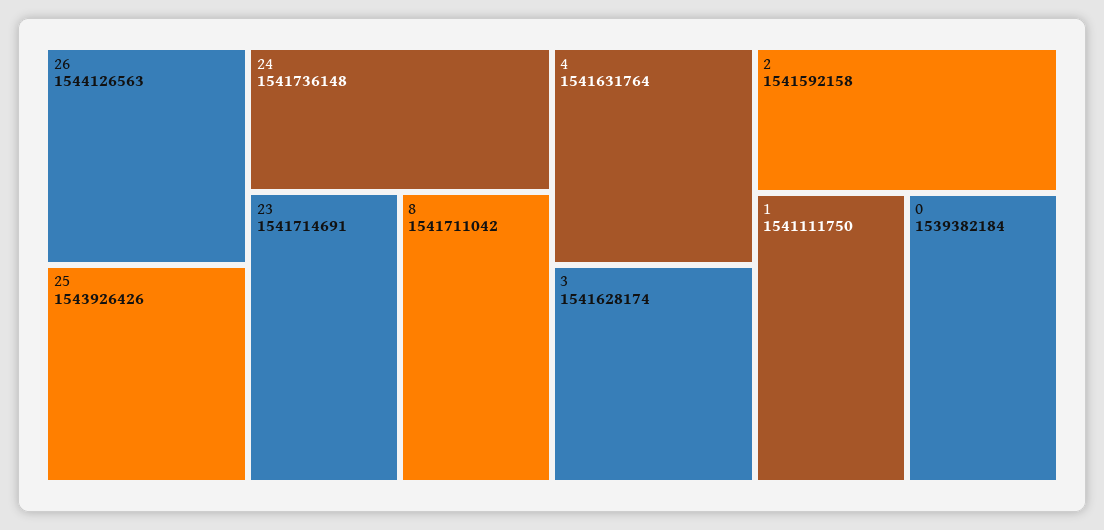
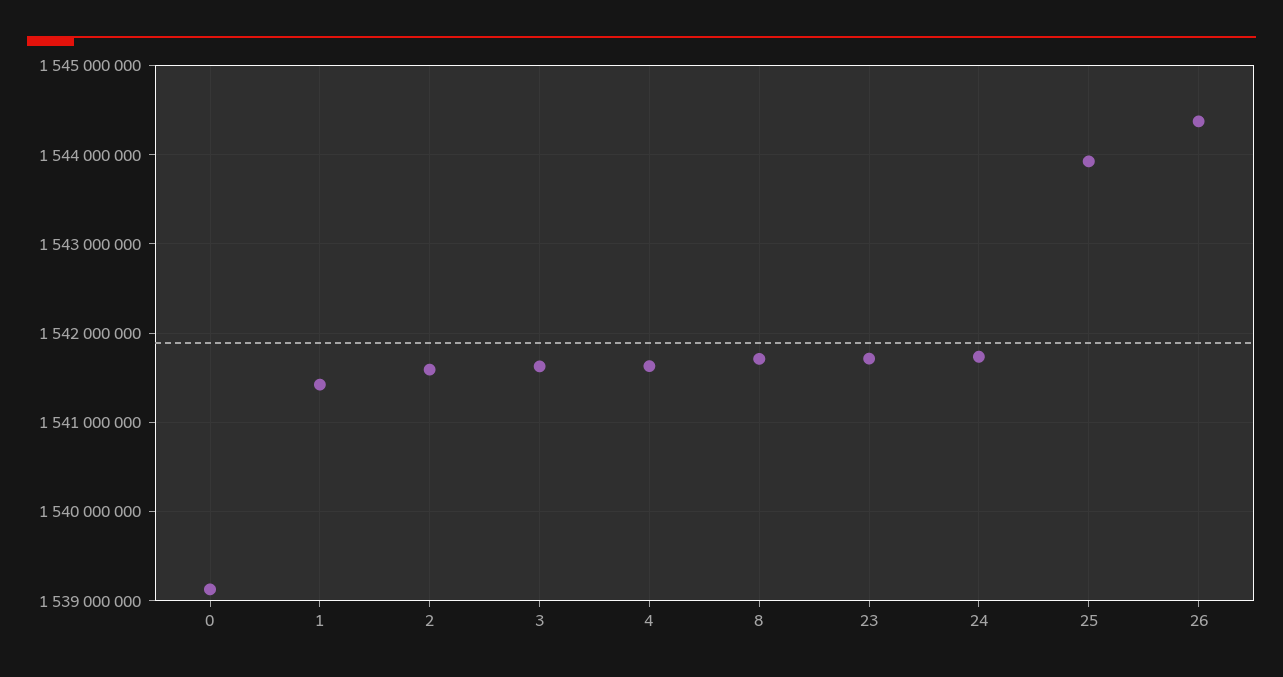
  {
-   "26": 1544126563,
+   "26": 1544400000,
    "25": 1543926426,
    "24": 1541736148,
    "23": 1541714691,
    "8": 1541711042,
    "4": 1541631764,
    "3": 1541628174,
    "2": 1541592158,
-   "1": 1541111750,
+   "1": 1541400000,
-   "0": 1539382184
+   "0": 1539100000
  }

